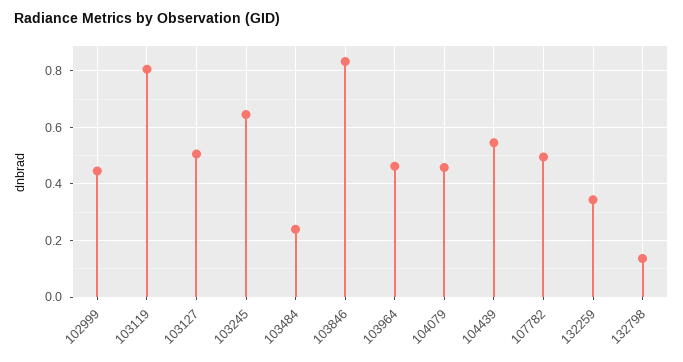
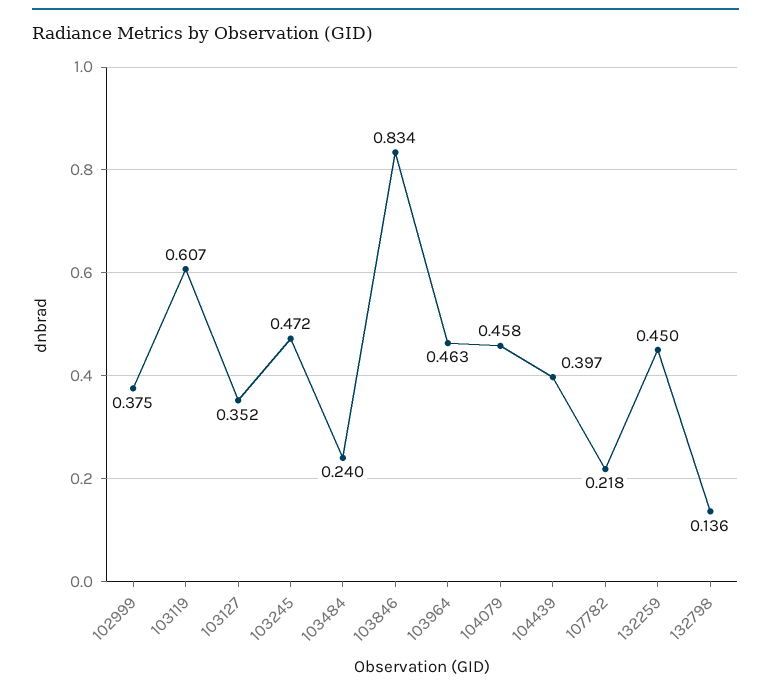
  {
-   "102999": 0.45,
+   "102999": 0.375,
-   "103119": 0.8,
+   "103119": 0.607,
-   "103127": 0.5,
+   "103127": 0.352,
-   "103245": 0.65,
+   "103245": 0.472,
    "103484": 0.24,
    "103846": 0.834,
    "103964": 0.463,
    "104079": 0.458,
-   "104439": 0.55,
+   "104439": 0.397,
-   "107782": 0.5,
+   "107782": 0.218,
-   "132259": 0.35,
+   "132259": 0.45,
    "132798": 0.136
  }

